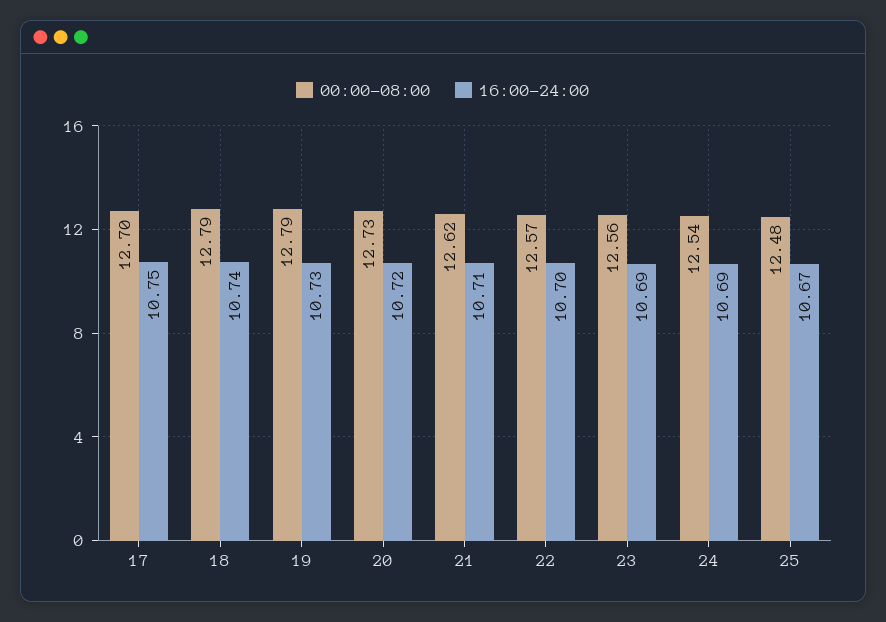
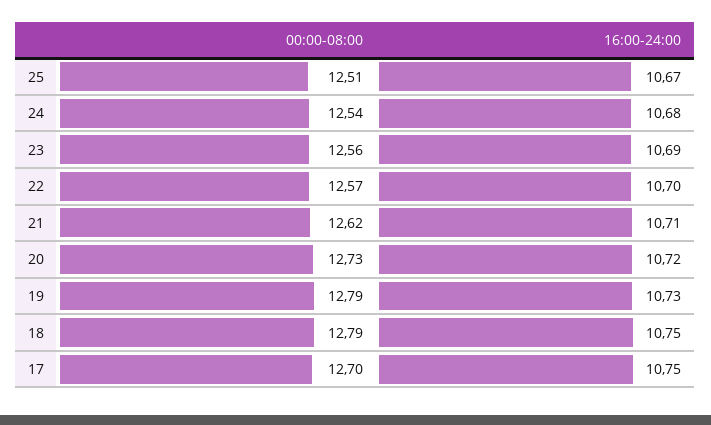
  {
    "00:00-08:00": {
      "17": 12.7,
      "18": 12.79,
      "19": 12.79,
      "20": 12.73,
      "21": 12.62,
      "22": 12.57,
      "23": 12.56,
      "24": 12.54,
-     "25": 12.48
+     "25": 12.51
    },
    "16:00-24:00": {
      "17": 10.75,
-     "18": 10.74,
+     "18": 10.75,
      "19": 10.73,
      "20": 10.72,
      "21": 10.71,
      "22": 10.7,
      "23": 10.69,
-     "24": 10.69,
+     "24": 10.68,
      "25": 10.67
    }
  }

